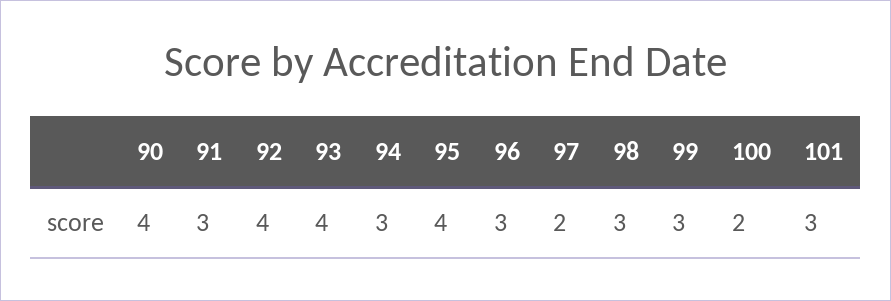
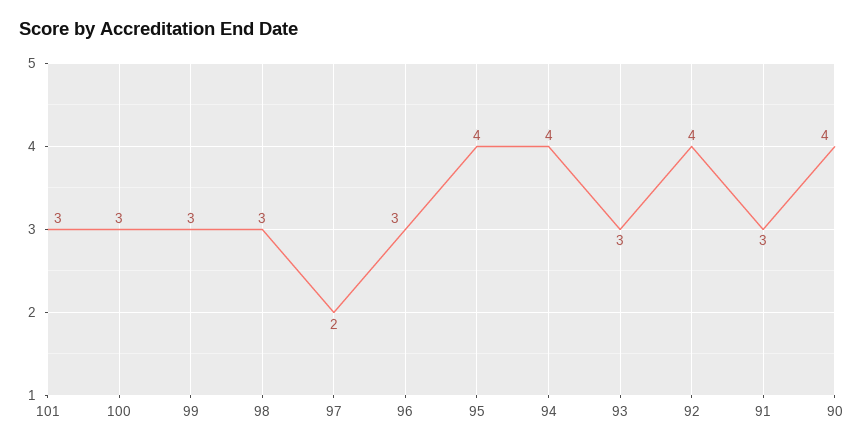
  {
    "90": 4,
    "91": 3,
    "92": 4,
-   "93": 4,
+   "93": 3,
-   "94": 3,
+   "94": 4,
    "95": 4,
    "96": 3,
    "97": 2,
    "98": 3,
    "99": 3,
-   "100": 2,
+   "100": 3,
    "101": 3
  }

